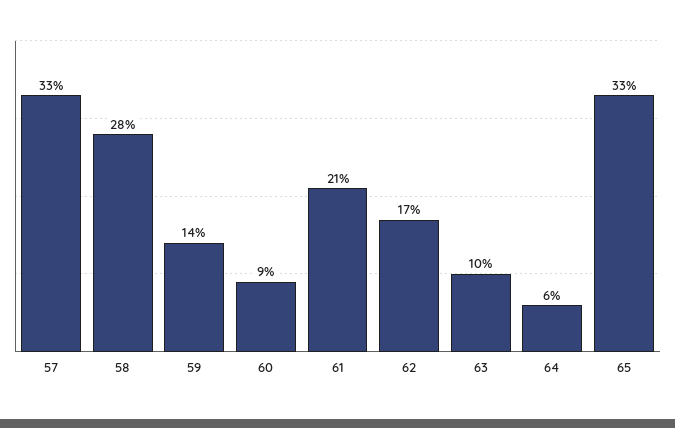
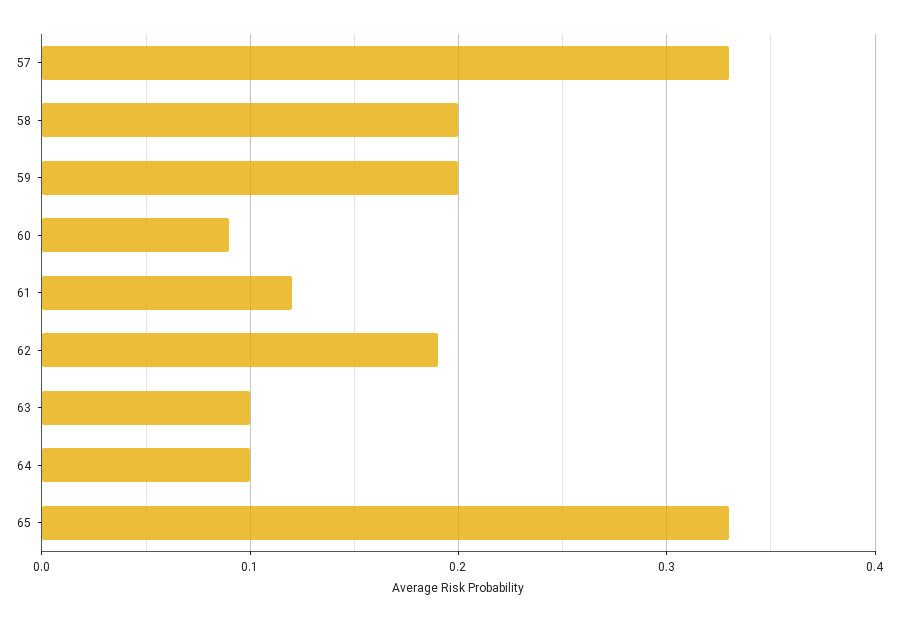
  {
    "57": 0.33,
-   "58": 0.28,
+   "58": 0.2,
-   "59": 0.14,
+   "59": 0.2,
    "60": 0.09,
-   "61": 0.21,
+   "61": 0.12,
-   "62": 0.17,
+   "62": 0.19,
    "63": 0.1,
-   "64": 0.06,
+   "64": 0.1,
    "65": 0.33
  }

